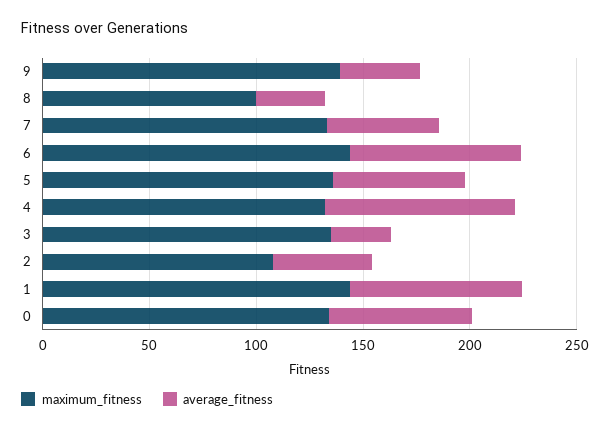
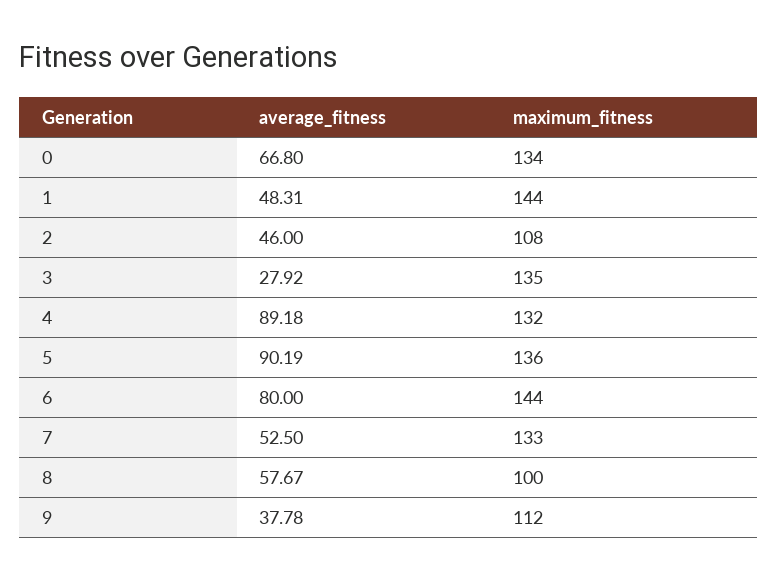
  {
    "maximum_fitness": {
-     "9": 140,
+     "9": 112,
      "8": 100,
      "7": 133,
      "6": 144,
      "5": 136,
      "4": 132,
      "3": 135,
      "2": 108,
      "1": 144,
      "0": 134
    },
    "average_fitness": {
      "9": 37.78,
-     "8": 30,
+     "8": 57.67,
      "7": 52.5,
      "6": 80,
-     "5": 60,
+     "5": 90.19,
      "4": 89.18,
      "3": 27.92,
      "2": 46,
-     "1": 80,
+     "1": 48.31,
      "0": 66.8
    }
  }

